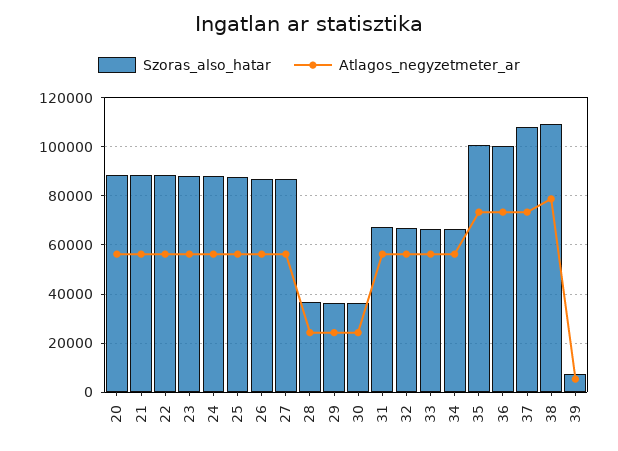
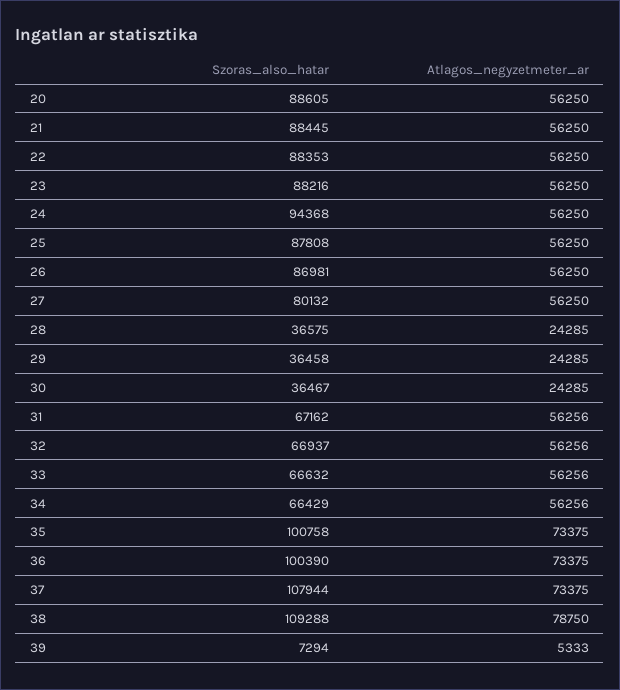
  {
    "Szoras_also_hatar": {
      "20": 88605,
      "21": 88445,
      "22": 88353,
      "23": 88216,
-     "24": 87500,
+     "24": 94368,
      "25": 87808,
      "26": 86981,
-     "27": 87500,
+     "27": 80132,
      "28": 36575,
      "29": 36458,
      "30": 36467,
      "31": 67162,
      "32": 66937,
      "33": 66632,
      "34": 66429,
      "35": 100758,
      "36": 100390,
      "37": 107944,
      "38": 109288,
      "39": 7294
    },
    "Atlagos_negyzetmeter_ar": {
      "20": 56250,
      "21": 56250,
      "22": 56250,
      "23": 56250,
      "24": 56250,
      "25": 56250,
      "26": 56250,
      "27": 56250,
      "28": 24285,
      "29": 24285,
      "30": 24285,
      "31": 56256,
      "32": 56256,
      "33": 56256,
      "34": 56256,
      "35": 73375,
      "36": 73375,
      "37": 73375,
      "38": 78750,
      "39": 5333
    }
  }

